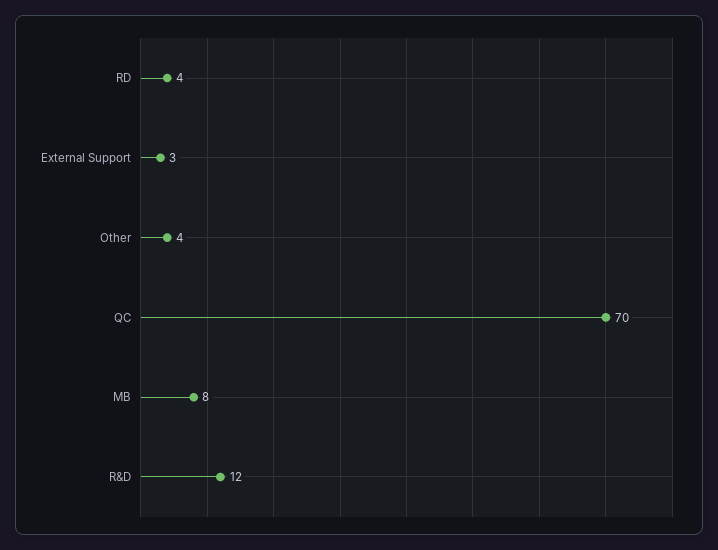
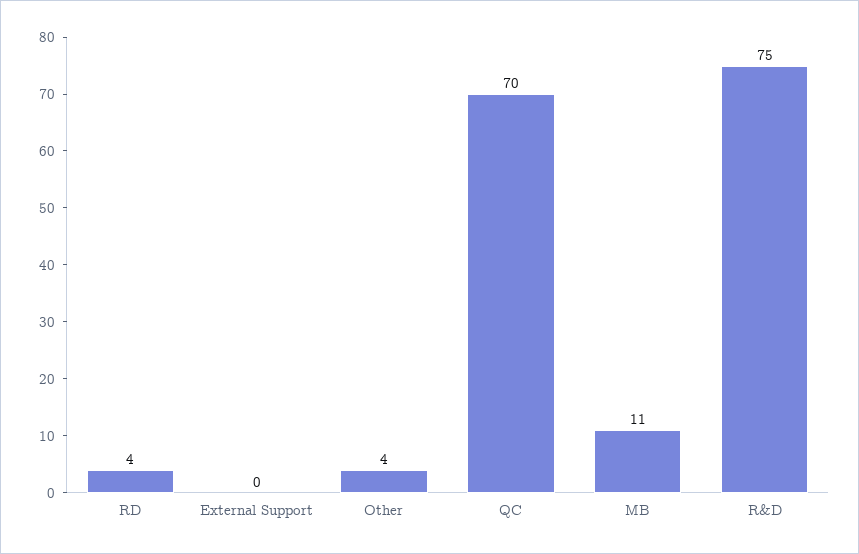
  {
    "RD": 4,
-   "External Support": 3,
+   "External Support": 0,
    "Other": 4,
    "QC": 70,
-   "MB": 8,
+   "MB": 11,
-   "R&D": 12
+   "R&D": 75
  }

